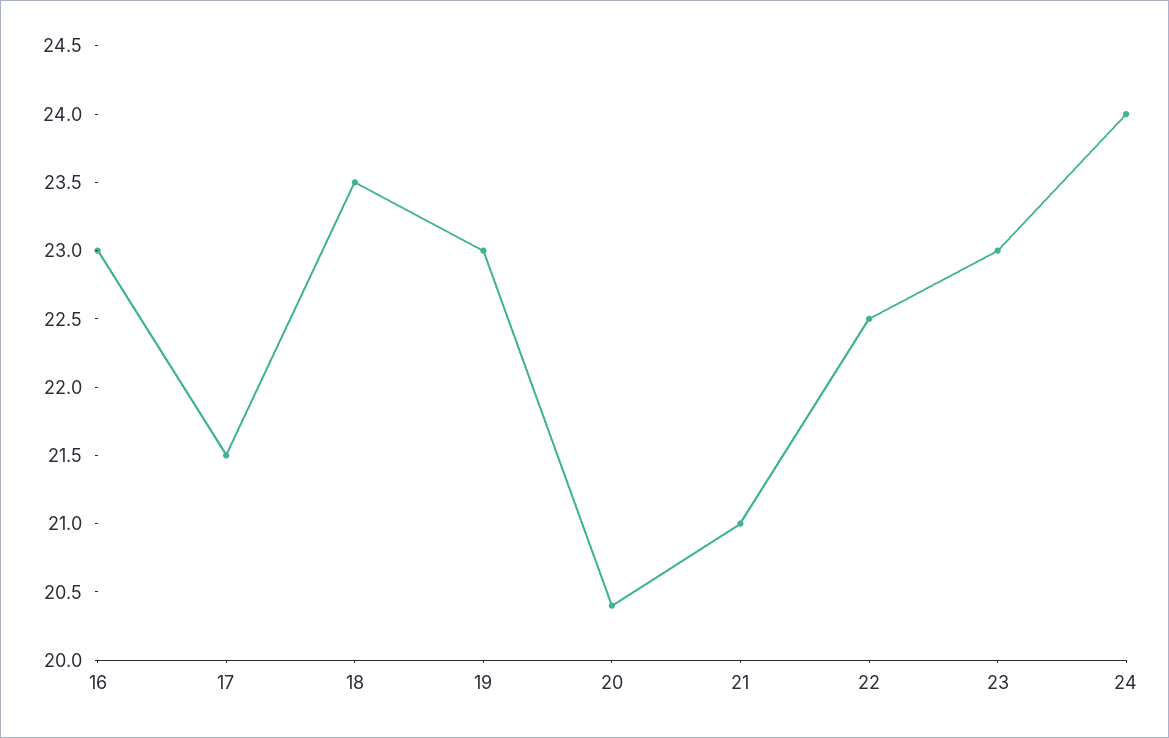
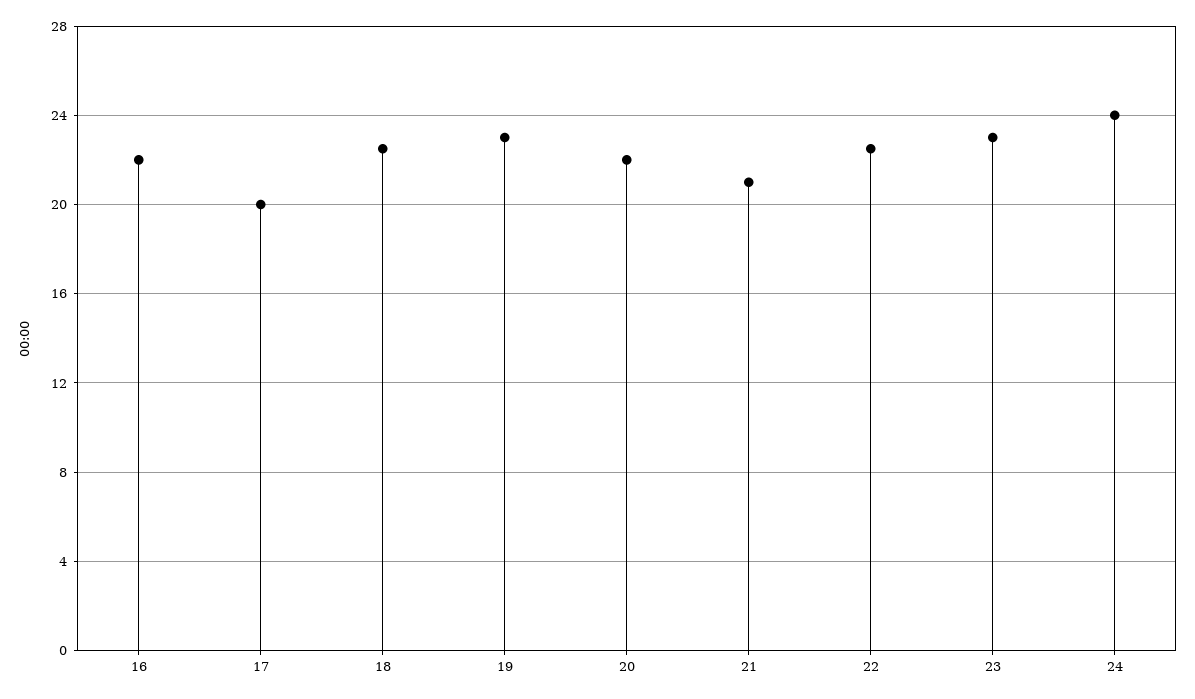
  {
-   "16": 23,
+   "16": 22,
-   "17": 21.5,
+   "17": 20,
-   "18": 23.5,
+   "18": 22.5,
    "19": 23,
-   "20": 20.4,
+   "20": 22,
    "21": 21,
    "22": 22.5,
    "23": 23,
    "24": 24
  }

